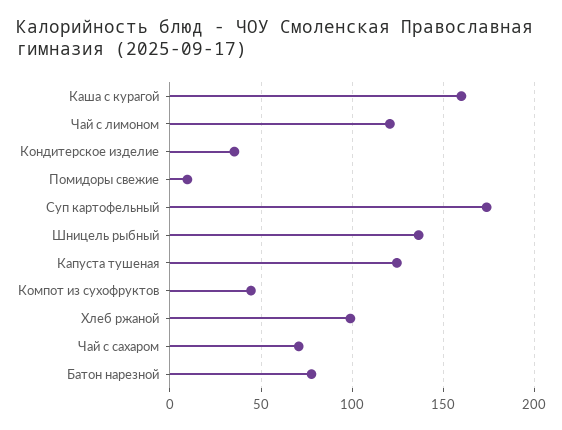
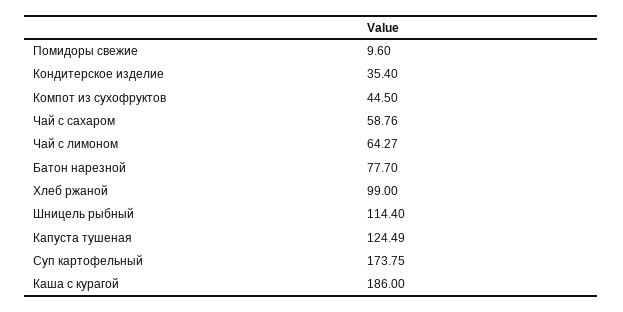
  {
-   "Каша с курагой": 160,
+   "Каша с курагой": 186,
-   "Чай с лимоном": 120,
+   "Чай с лимоном": 64.27,
    "Кондитерское изделие": 35.4,
    "Помидоры свежие": 9.6,
    "Суп картофельный": 173.75,
-   "Шницель рыбный": 135,
+   "Шницель рыбный": 114.4,
    "Капуста тушеная": 124.49,
    "Компот из сухофруктов": 44.5,
    "Хлеб ржаной": 99,
-   "Чай с сахаром": 70,
+   "Чай с сахаром": 58.76,
    "Батон нарезной": 77.7
  }

